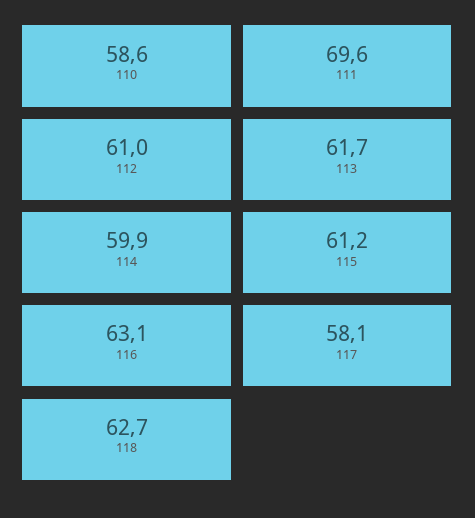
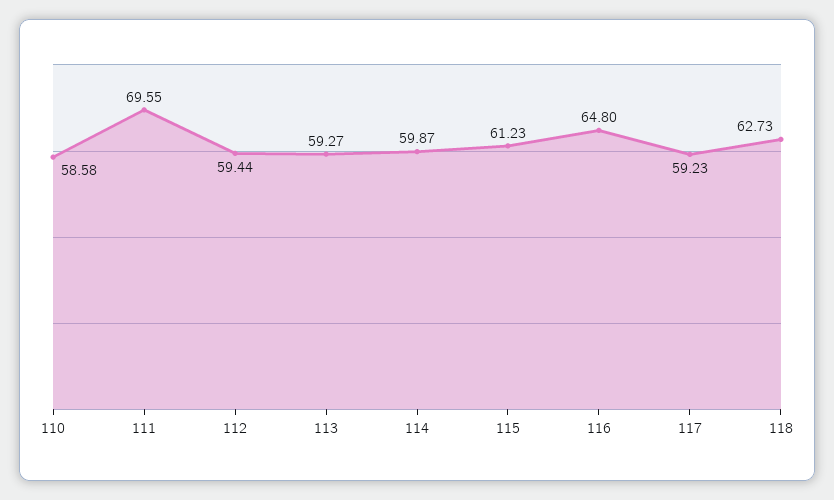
  {
    "110": 58.58,
    "111": 69.55,
-   "112": 61,
+   "112": 59.44,
-   "113": 61.7,
+   "113": 59.27,
    "114": 59.87,
    "115": 61.23,
-   "116": 63.1,
+   "116": 64.8,
-   "117": 58.1,
+   "117": 59.23,
    "118": 62.73
  }

